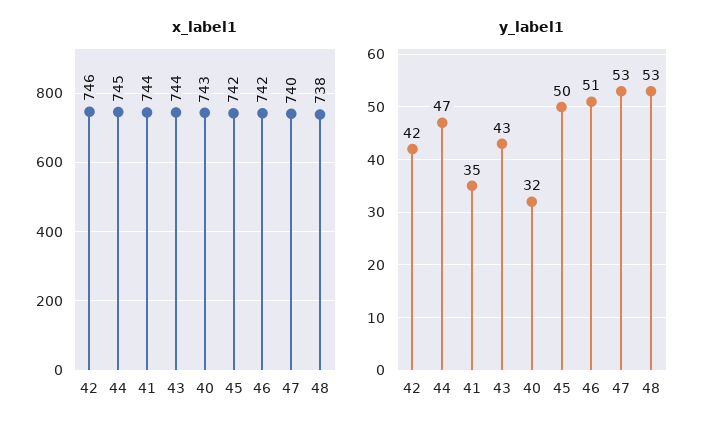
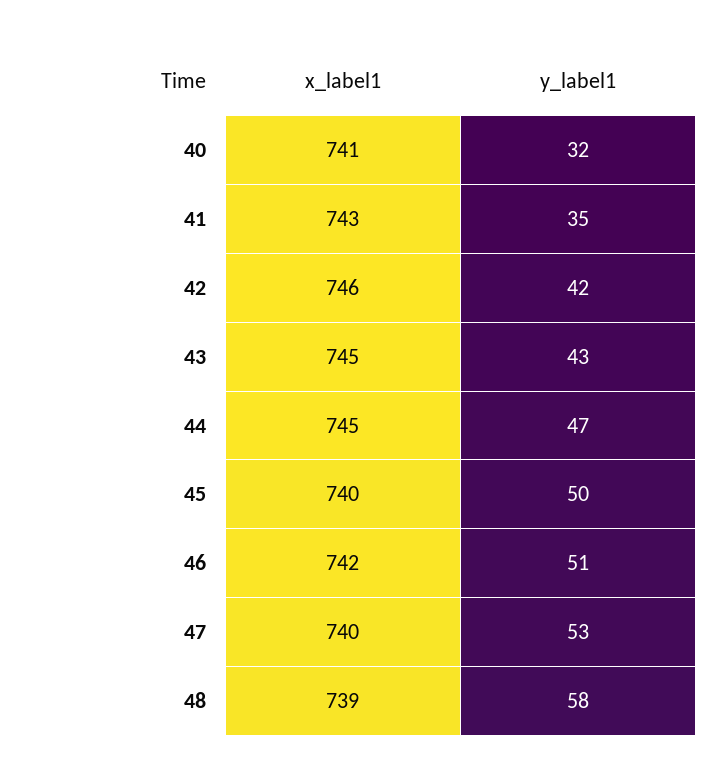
  {
    "x_label1": {
      "42": 746,
      "44": 745,
-     "41": 744,
+     "41": 743,
-     "43": 744,
+     "43": 745,
-     "40": 743,
+     "40": 741,
-     "45": 742,
+     "45": 740,
      "46": 742,
      "47": 740,
-     "48": 738
+     "48": 739
    },
    "y_label1": {
      "42": 42,
      "44": 47,
      "41": 35,
      "43": 43,
      "40": 32,
      "45": 50,
      "46": 51,
      "47": 53,
-     "48": 53
+     "48": 58
    }
  }

